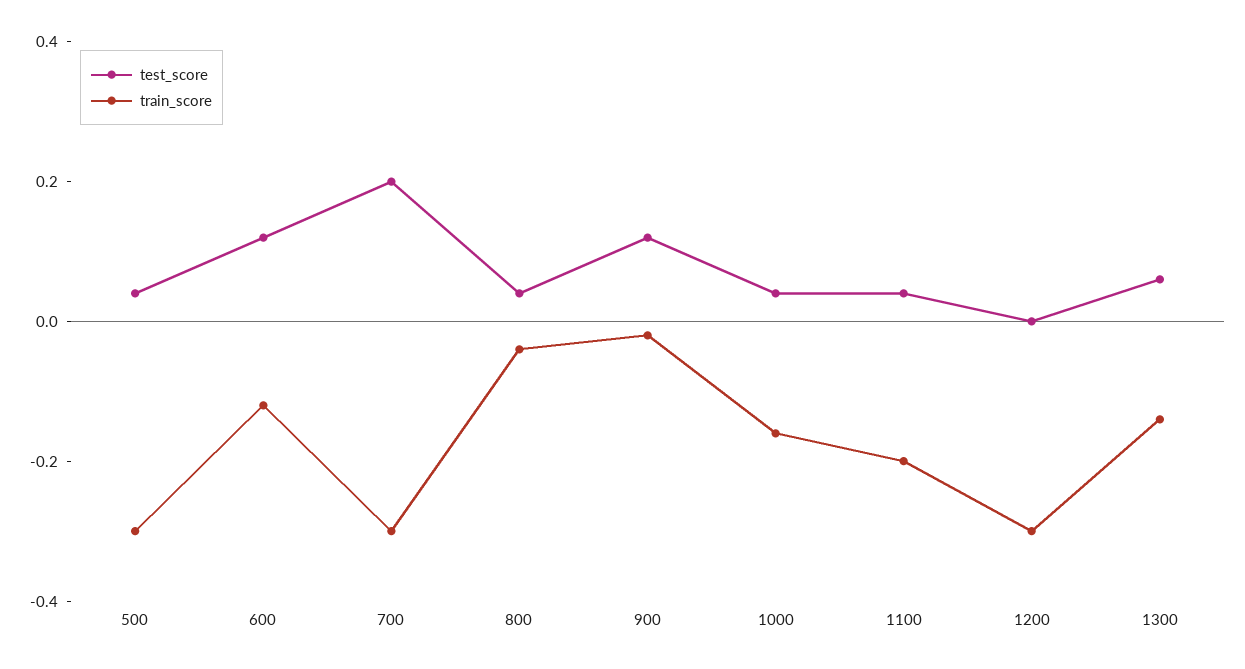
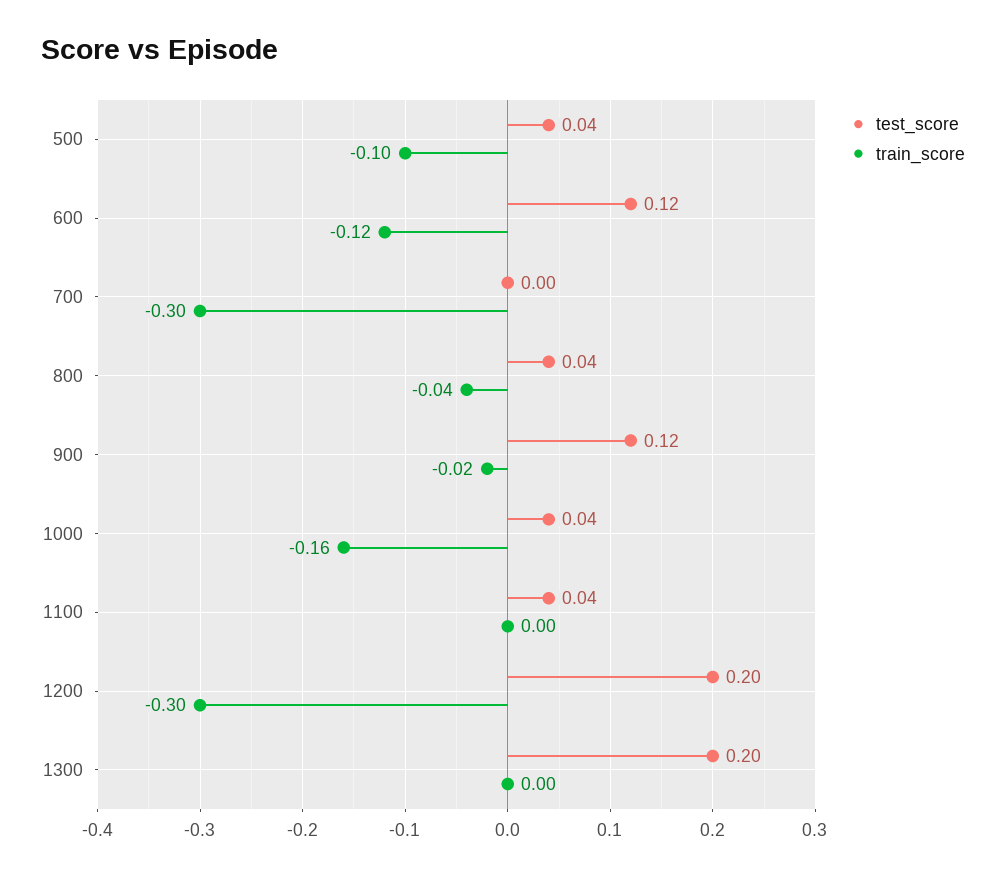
  {
    "test_score": {
      "500": 0.04,
      "600": 0.12,
-     "700": 0.2,
+     "700": 0,
      "800": 0.04,
      "900": 0.12,
      "1000": 0.04,
      "1100": 0.04,
-     "1200": 0,
+     "1200": 0.2,
-     "1300": 0.05
+     "1300": 0.2
    },
    "train_score": {
-     "500": -0.3,
+     "500": -0.1,
      "600": -0.12,
      "700": -0.3,
      "800": -0.04,
      "900": -0.02,
      "1000": -0.16,
-     "1100": -0.2,
+     "1100": 0,
      "1200": -0.3,
-     "1300": -0.15
+     "1300": 0
    }
  }

